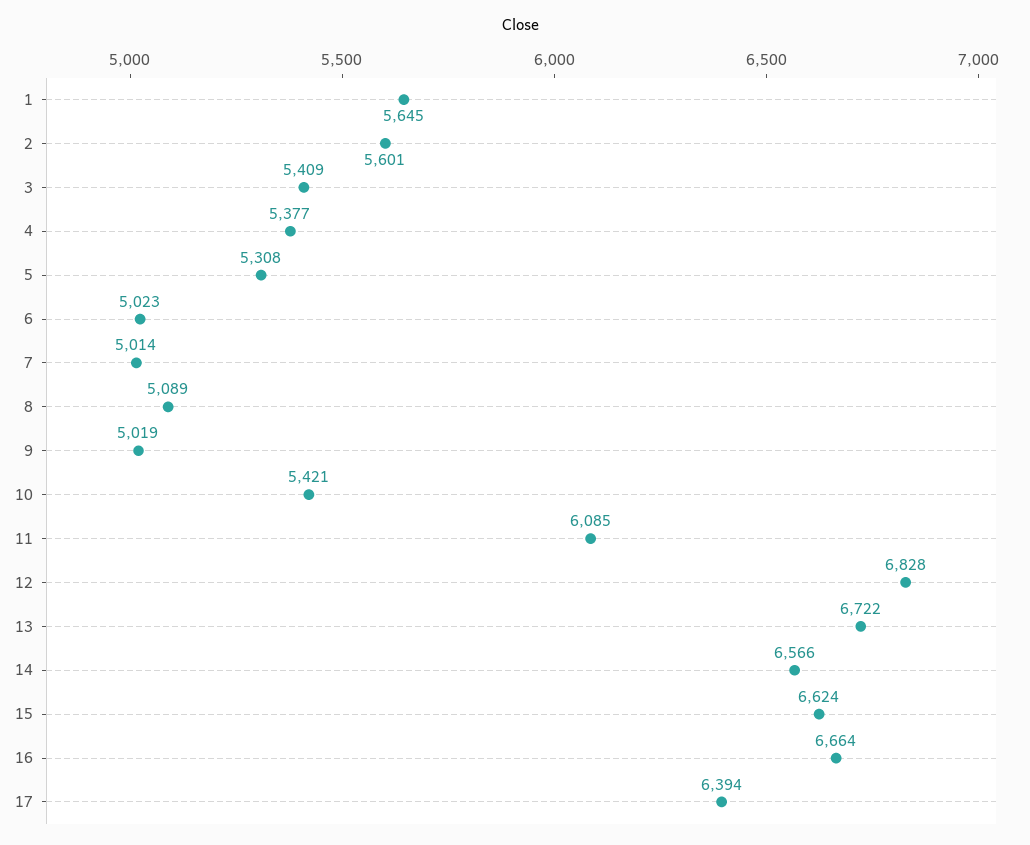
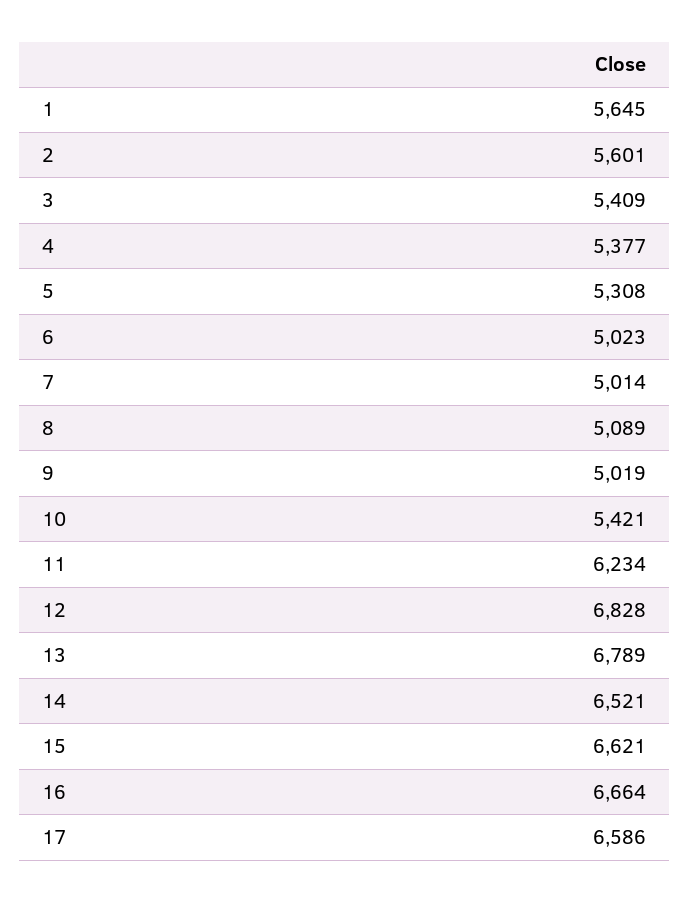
  {
    "1": 5645,
    "2": 5601,
    "3": 5409,
    "4": 5377,
    "5": 5308,
    "6": 5023,
    "7": 5014,
    "8": 5089,
    "9": 5019,
    "10": 5421,
-   "11": 6085,
+   "11": 6234,
    "12": 6828,
-   "13": 6722,
+   "13": 6789,
-   "14": 6566,
+   "14": 6521,
-   "15": 6624,
+   "15": 6621,
    "16": 6664,
-   "17": 6394
+   "17": 6586
  }

